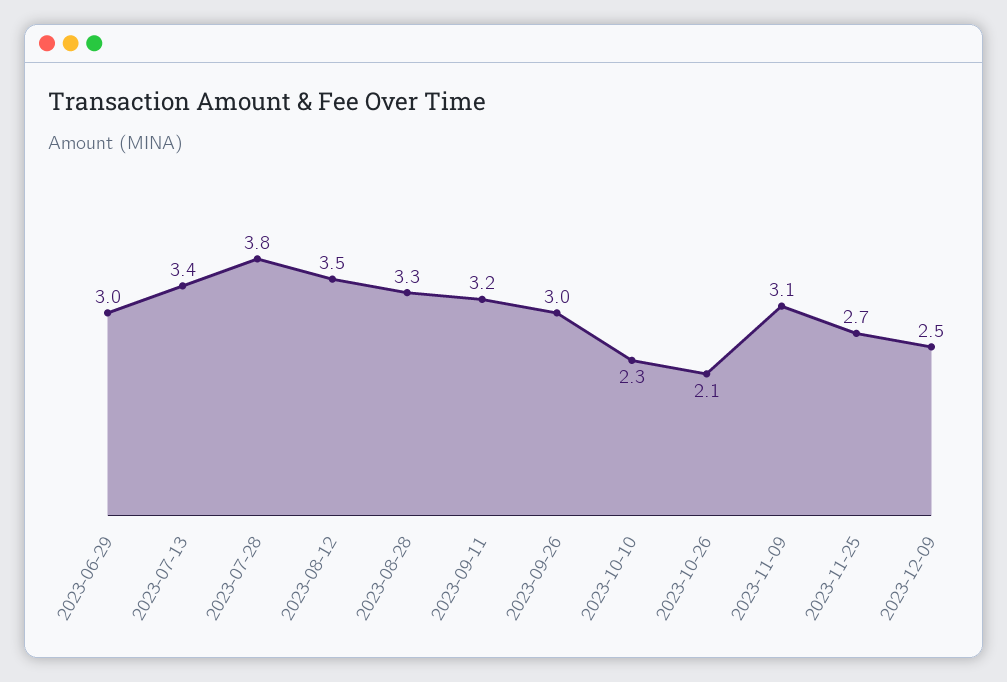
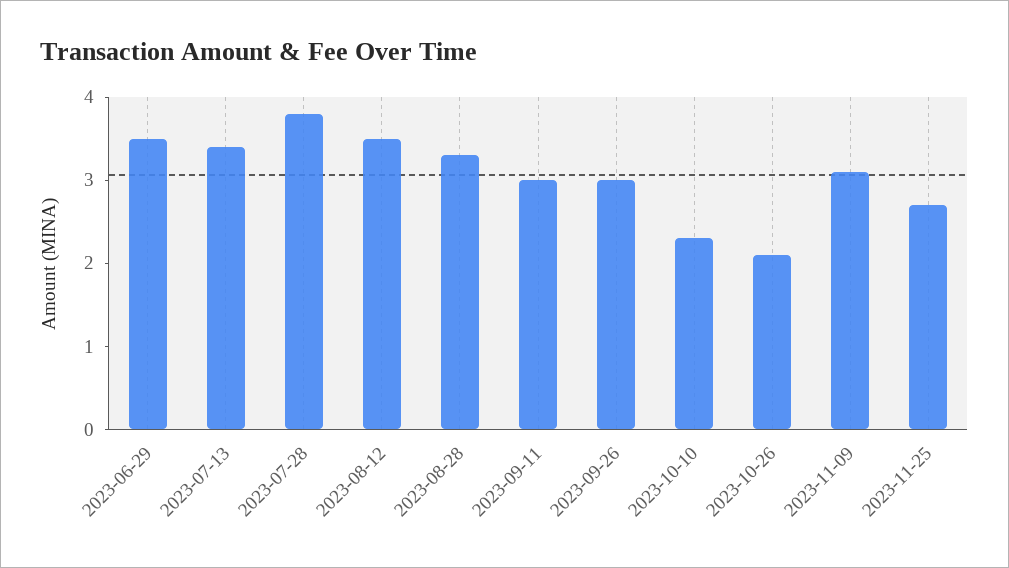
  {
-   "2023-06-29": 3,
+   "2023-06-29": 3.5,
    "2023-07-13": 3.4,
    "2023-07-28": 3.8,
    "2023-08-12": 3.5,
    "2023-08-28": 3.3,
-   "2023-09-11": 3.2,
+   "2023-09-11": 3,
    "2023-09-26": 3,
    "2023-10-10": 2.3,
    "2023-10-26": 2.1,
    "2023-11-09": 3.1,
-   "2023-11-25": 2.7,
+   "2023-11-25": 2.7
-   "2023-12-09": 2.5
  }

